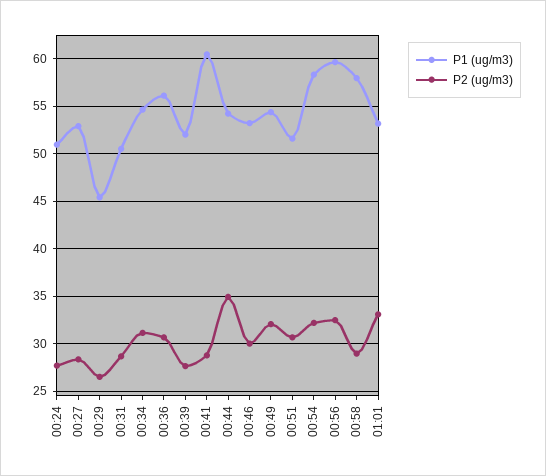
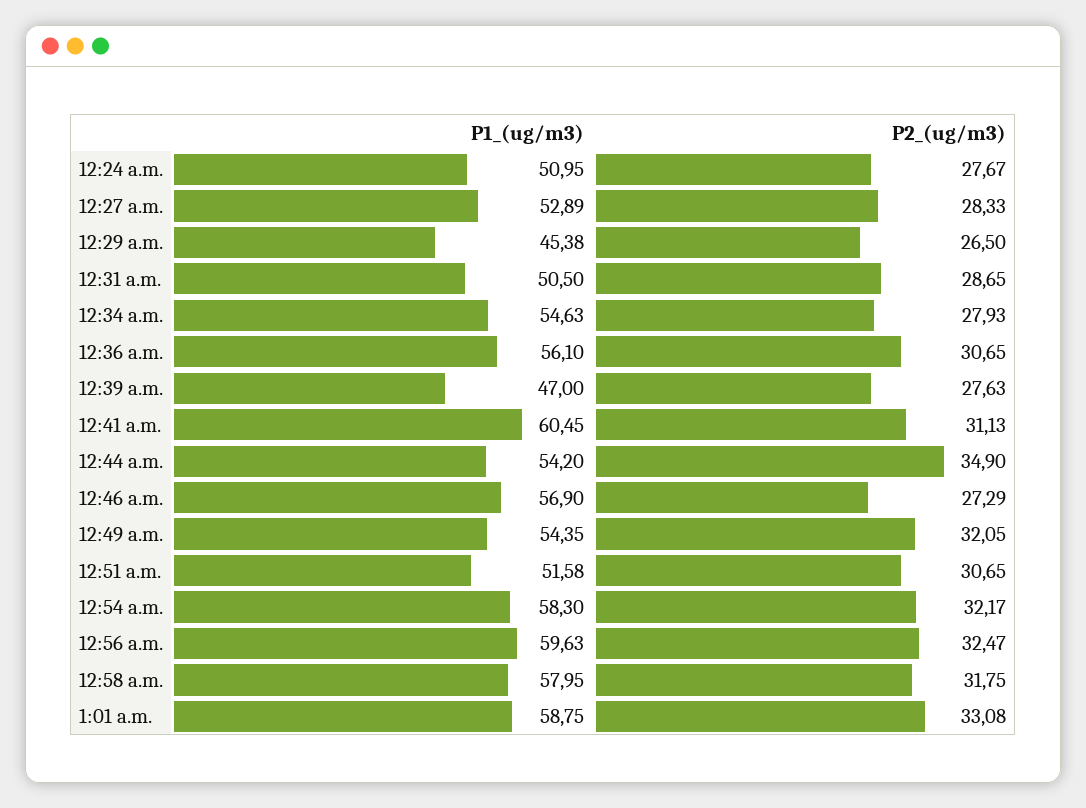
  {
    "P1 (ug/m3)": {
      "00:24": 50.95,
      "00:27": 52.89,
      "00:29": 45.38,
      "00:31": 50.5,
      "00:34": 54.63,
      "00:36": 56.1,
-     "00:39": 52,
+     "00:39": 47,
      "00:41": 60.45,
      "00:44": 54.2,
-     "00:46": 53,
+     "00:46": 56.9,
      "00:49": 54.35,
      "00:51": 51.58,
      "00:54": 58.3,
      "00:56": 59.63,
      "00:58": 57.95,
-     "01:01": 53
+     "01:01": 58.75
    },
    "P2 (ug/m3)": {
      "00:24": 27.67,
      "00:27": 28.33,
      "00:29": 26.5,
      "00:31": 28.65,
-     "00:34": 31,
+     "00:34": 27.93,
      "00:36": 30.65,
      "00:39": 27.63,
-     "00:41": 29,
+     "00:41": 31.13,
      "00:44": 34.9,
-     "00:46": 30,
+     "00:46": 27.29,
      "00:49": 32.05,
      "00:51": 30.65,
      "00:54": 32.17,
      "00:56": 32.47,
-     "00:58": 29,
+     "00:58": 31.75,
      "01:01": 33.08
    }
  }

